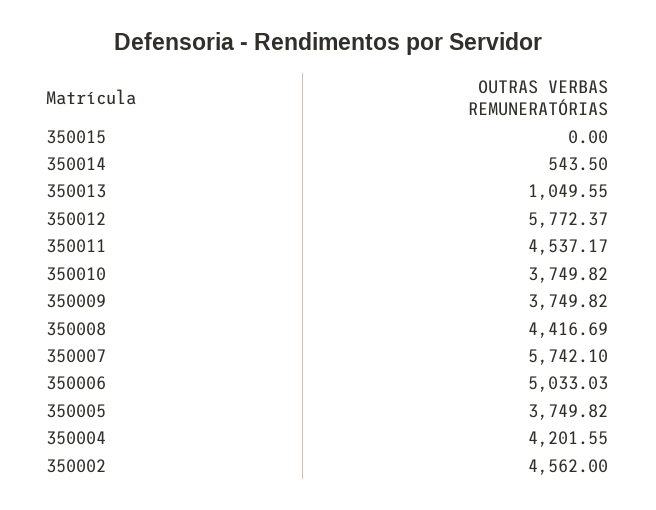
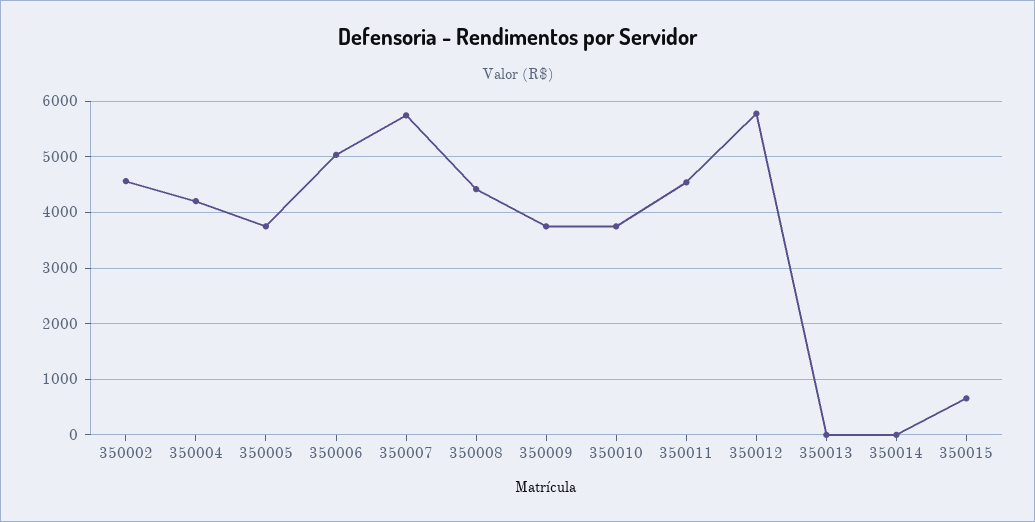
  {
-   "350015": 0,
+   "350015": 600,
-   "350014": 543.5,
+   "350014": 0,
-   "350013": 1049.55,
+   "350013": 0,
    "350012": 5772.37,
    "350011": 4537.17,
    "350010": 3749.82,
    "350009": 3749.82,
    "350008": 4416.69,
    "350007": 5742.1,
    "350006": 5033.03,
    "350005": 3749.82,
    "350004": 4201.55,
    "350002": 4562
  }

